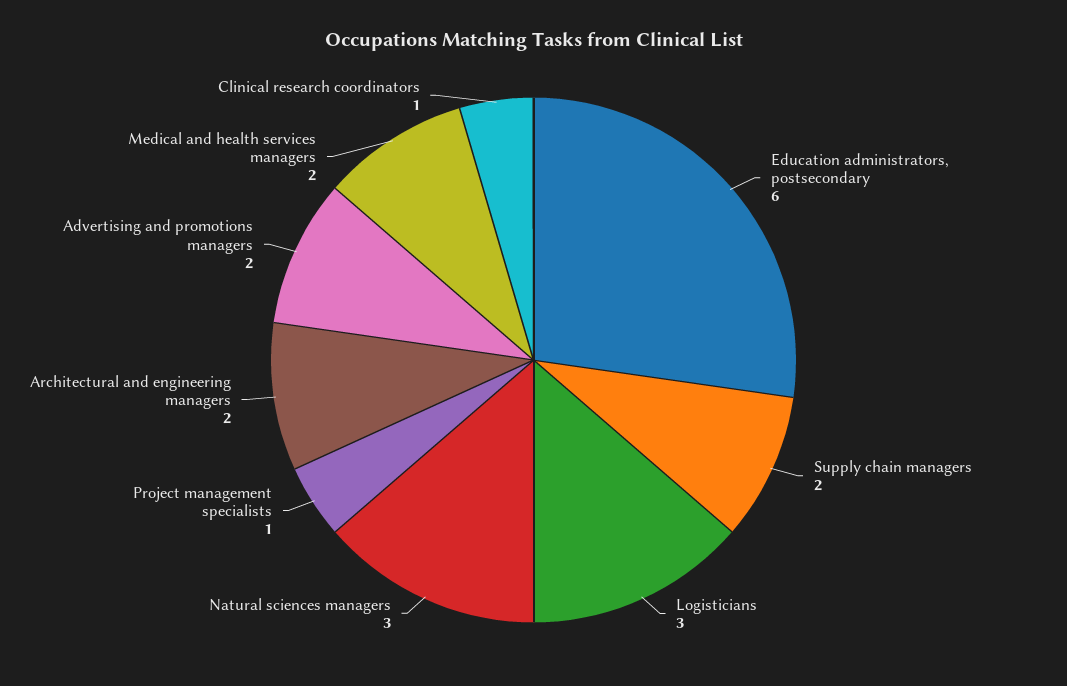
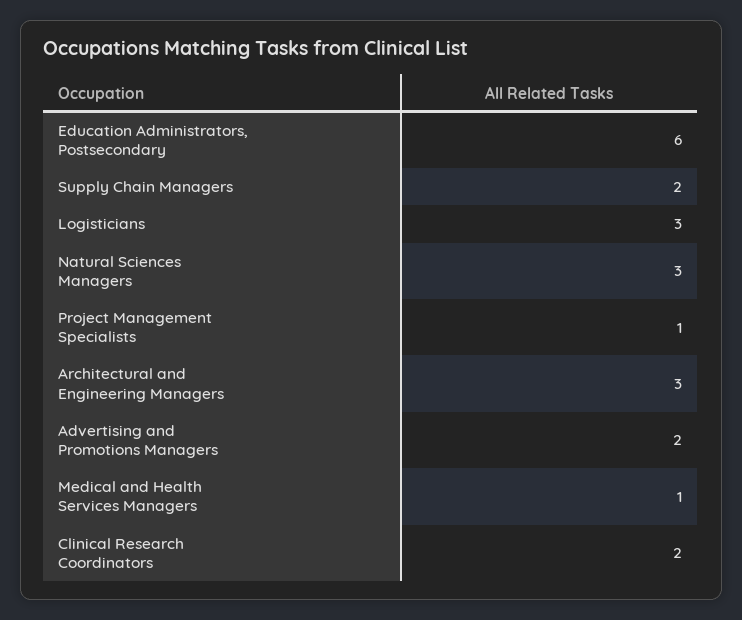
  {
    "Education administrators, postsecondary": 6,
    "Supply chain managers": 2,
    "Logisticians": 3,
    "Natural sciences managers": 3,
    "Project management specialists": 1,
-   "Architectural and engineering managers": 2,
+   "Architectural and engineering managers": 3,
    "Advertising and promotions managers": 2,
-   "Medical and health services managers": 2,
+   "Medical and health services managers": 1,
-   "Clinical research coordinators": 1
+   "Clinical research coordinators": 2
  }

